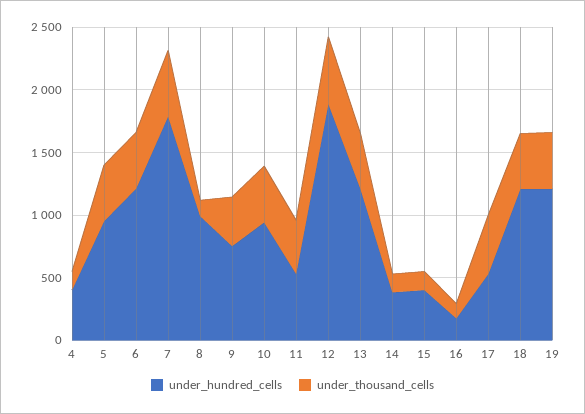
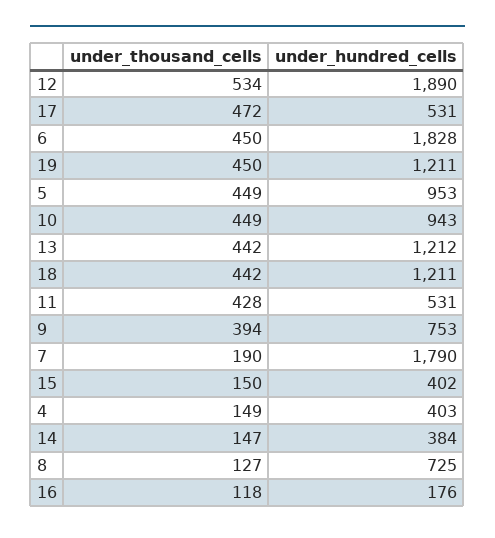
  {
    "under_hundred_cells": {
      "4": 403,
      "5": 953,
-     "6": 1200,
+     "6": 1828,
      "7": 1790,
-     "8": 1000,
+     "8": 725,
      "9": 753,
      "10": 943,
      "11": 531,
      "12": 1890,
      "13": 1212,
      "14": 384,
      "15": 402,
      "16": 176,
      "17": 531,
      "18": 1211,
      "19": 1211
    },
    "under_thousand_cells": {
      "4": 149,
      "5": 449,
      "6": 450,
-     "7": 500,
+     "7": 190,
      "8": 127,
      "9": 394,
      "10": 449,
      "11": 428,
      "12": 534,
      "13": 442,
      "14": 147,
      "15": 150,
      "16": 118,
      "17": 472,
      "18": 442,
      "19": 450
    }
  }

